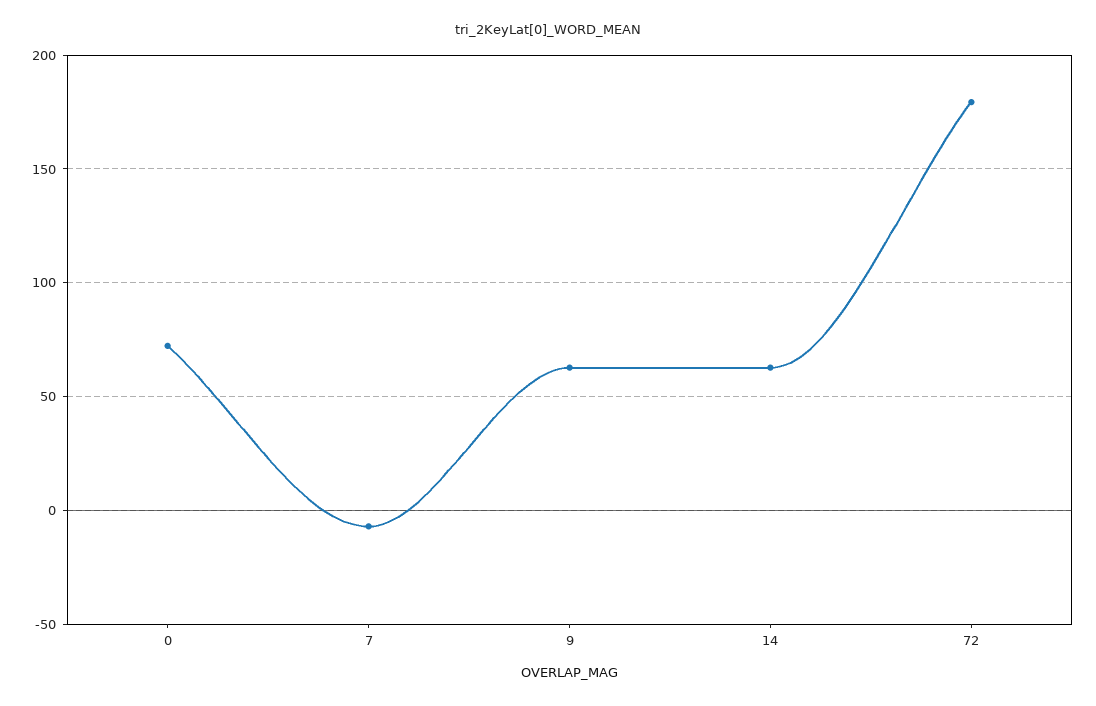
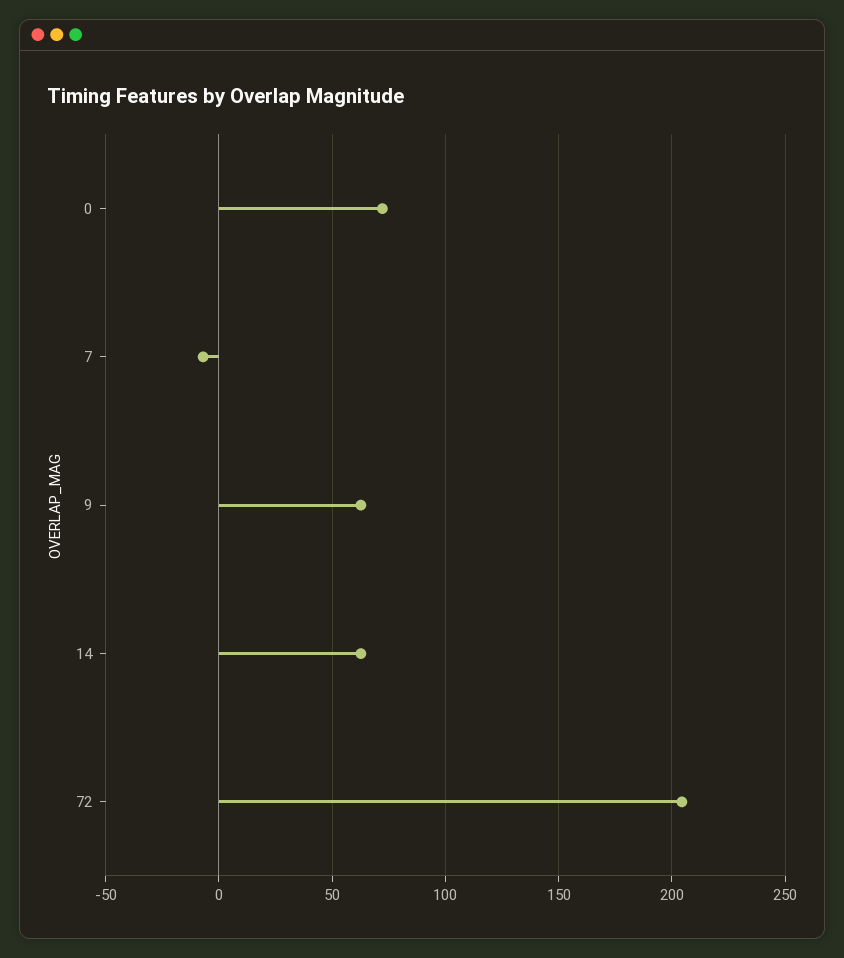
  {
    "0": 70,
    "7": -5,
    "9": 65,
    "14": 65,
-   "72": 180
+   "72": 205
  }

